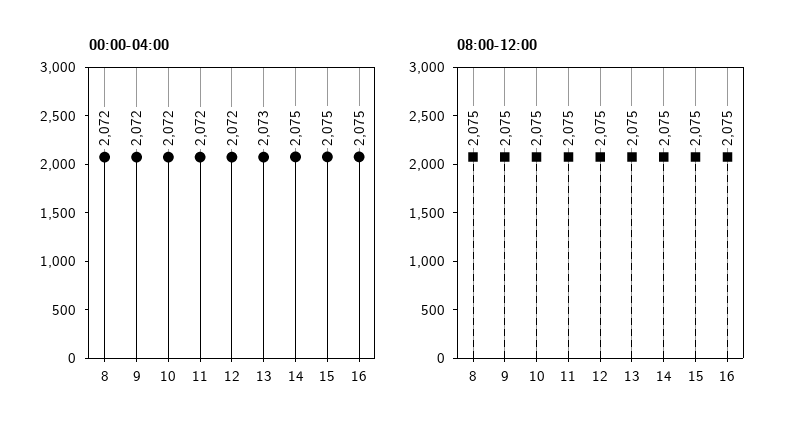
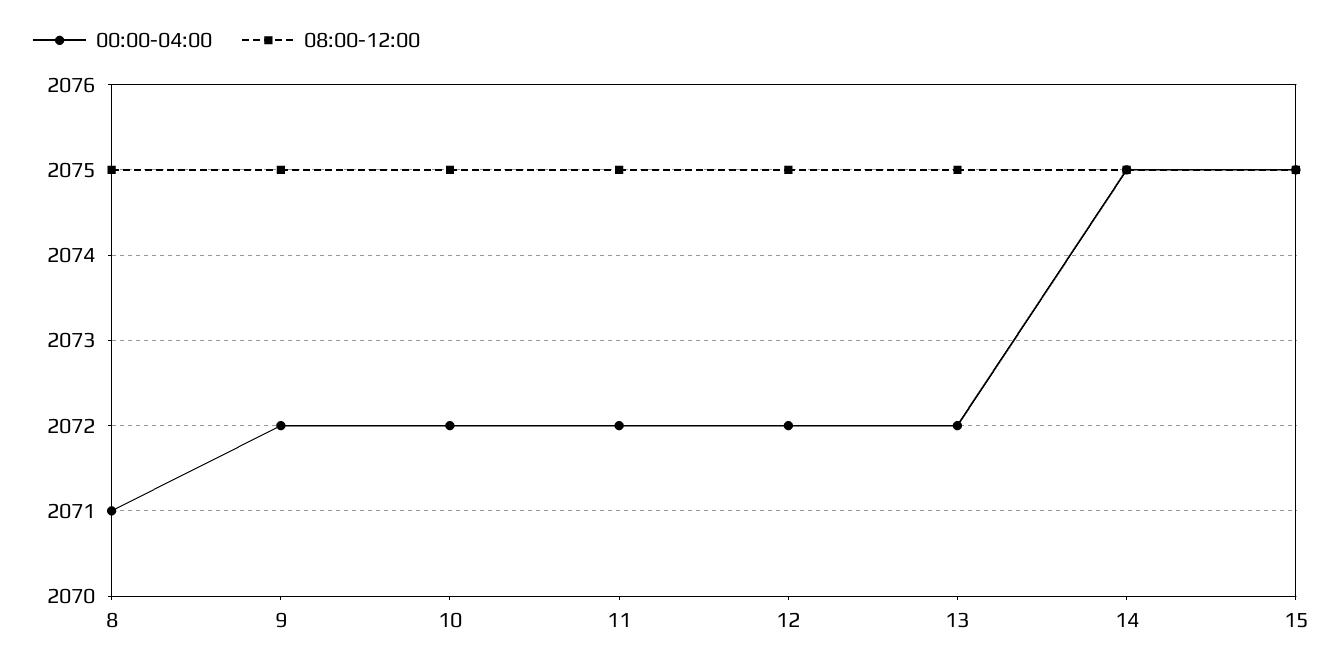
  {
    "00:00-04:00": {
-     "8": 2072,
+     "8": 2071,
      "9": 2072,
      "10": 2072,
      "11": 2072,
      "12": 2072,
-     "13": 2073,
+     "13": 2072,
      "14": 2075,
-     "15": 2075,
+     "15": 2075
-     "16": 2075
    },
    "08:00-12:00": {
      "8": 2075,
      "9": 2075,
      "10": 2075,
      "11": 2075,
      "12": 2075,
      "13": 2075,
      "14": 2075,
-     "15": 2075,
+     "15": 2075
-     "16": 2075
    }
  }

